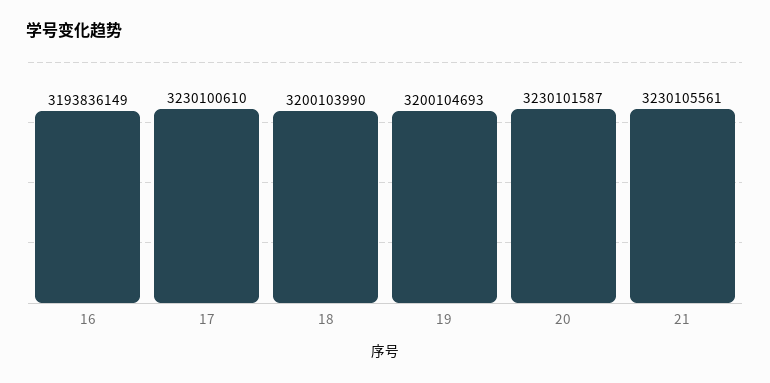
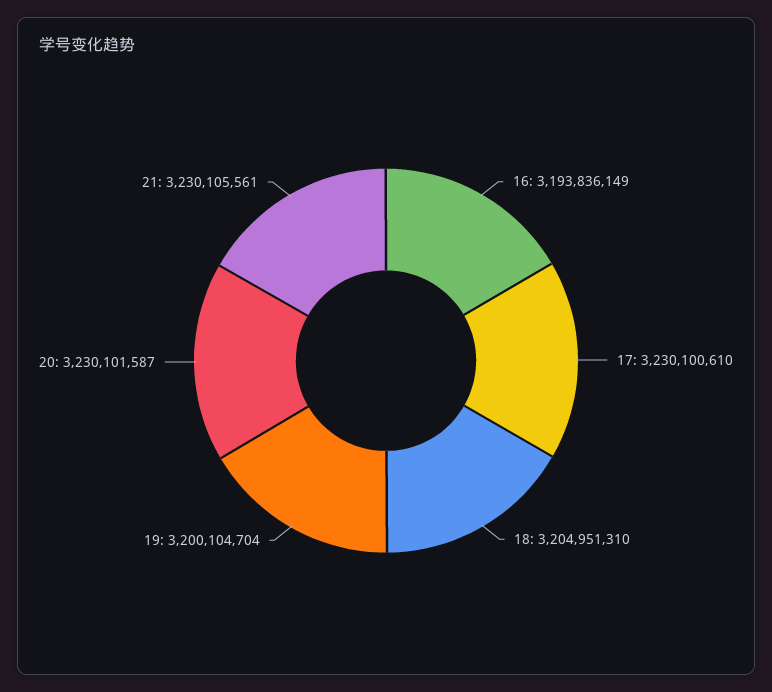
  {
    "16": 3193836149,
    "17": 3230100610,
-   "18": 3200103990,
+   "18": 3204951310,
-   "19": 3200104693,
+   "19": 3200104704,
    "20": 3230101587,
    "21": 3230105561
  }

